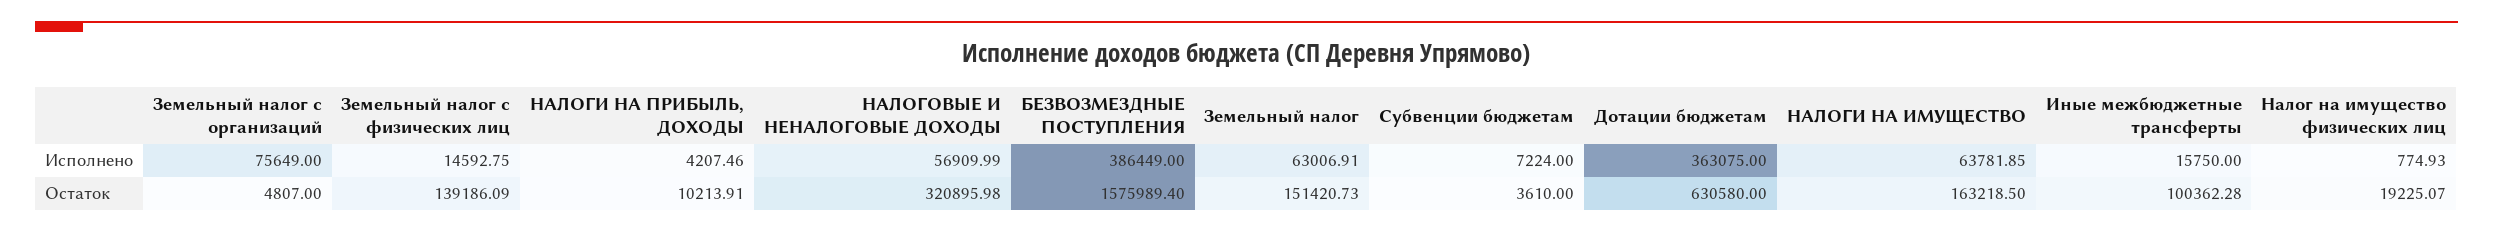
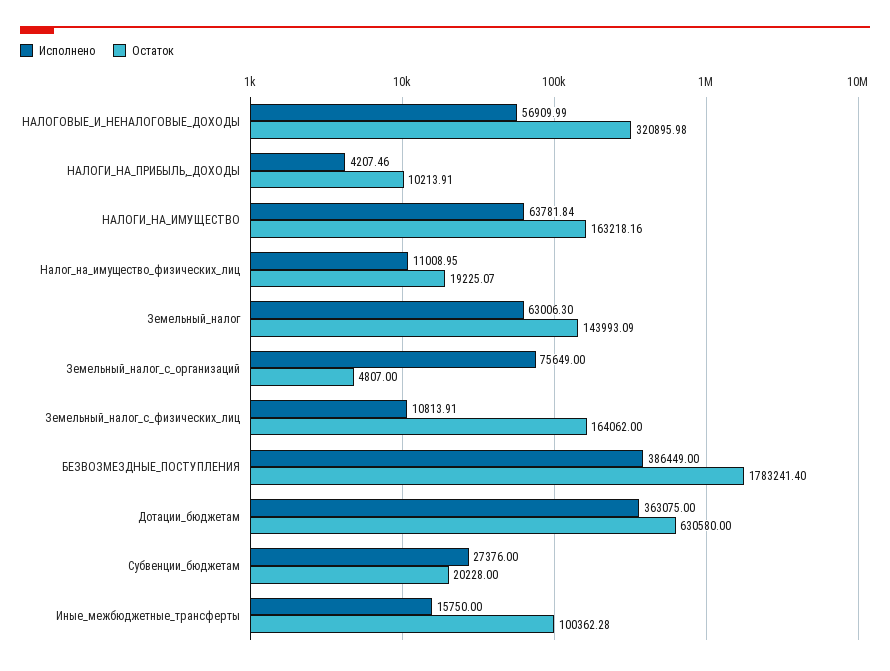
  {
    "Исполнено": {
      "Земельный налог с организаций": 75649,
-     "Земельный налог с физических лиц": 14592.75,
+     "Земельный налог с физических лиц": 10813.91,
      "НАЛОГИ НА ПРИБЫЛЬ, ДОХОДЫ": 4207.46,
      "НАЛОГОВЫЕ И НЕНАЛОГОВЫЕ ДОХОДЫ": 56909.99,
      "БЕЗВОЗМЕЗДНЫЕ ПОСТУПЛЕНИЯ": 386449,
-     "Земельный налог": 63006.91,
+     "Земельный налог": 63006.3,
-     "Субвенции бюджетам": 7224,
+     "Субвенции бюджетам": 27376,
      "Дотации бюджетам": 363075,
-     "НАЛОГИ НА ИМУЩЕСТВО": 63781.85,
+     "НАЛОГИ НА ИМУЩЕСТВО": 63781.84,
      "Иные межбюджетные трансферты": 15750,
-     "Налог на имущество физических лиц": 774.93
+     "Налог на имущество физических лиц": 11008.95
    },
    "Остаток": {
      "Земельный налог с организаций": 4807,
-     "Земельный налог с физических лиц": 139186.09,
+     "Земельный налог с физических лиц": 164062,
      "НАЛОГИ НА ПРИБЫЛЬ, ДОХОДЫ": 10213.91,
      "НАЛОГОВЫЕ И НЕНАЛОГОВЫЕ ДОХОДЫ": 320895.98,
-     "БЕЗВОЗМЕЗДНЫЕ ПОСТУПЛЕНИЯ": 1575989.4,
+     "БЕЗВОЗМЕЗДНЫЕ ПОСТУПЛЕНИЯ": 1783241.4,
-     "Земельный налог": 151420.73,
+     "Земельный налог": 143993.09,
-     "Субвенции бюджетам": 3610,
+     "Субвенции бюджетам": 20228,
      "Дотации бюджетам": 630580,
-     "НАЛОГИ НА ИМУЩЕСТВО": 163218.5,
+     "НАЛОГИ НА ИМУЩЕСТВО": 163218.16,
      "Иные межбюджетные трансферты": 100362.28,
      "Налог на имущество физических лиц": 19225.07
    }
  }

